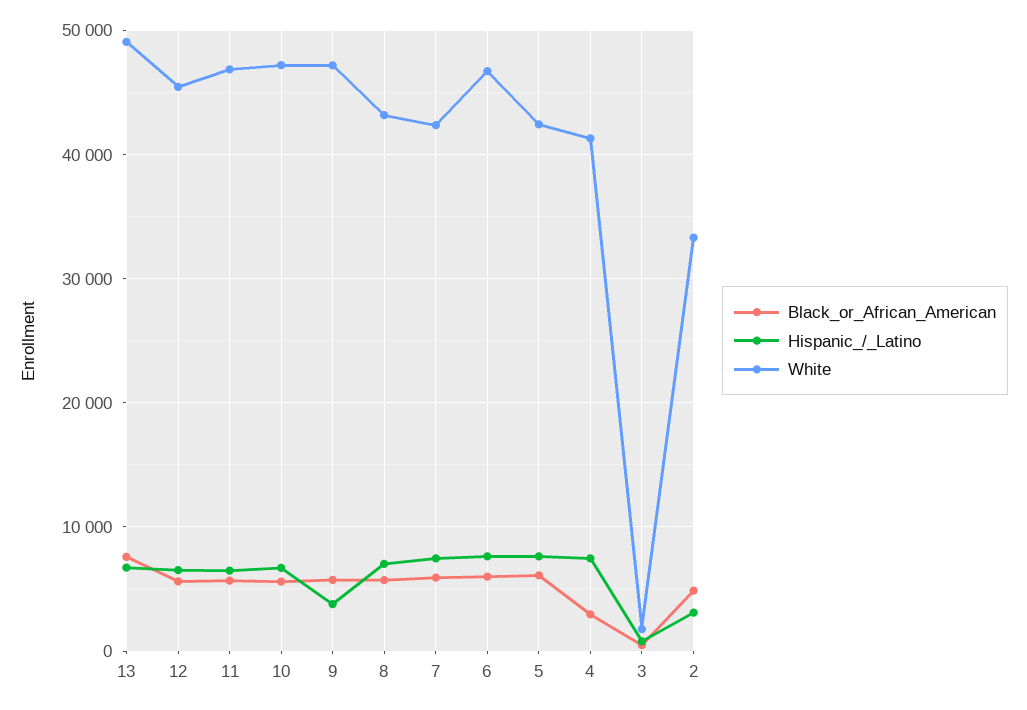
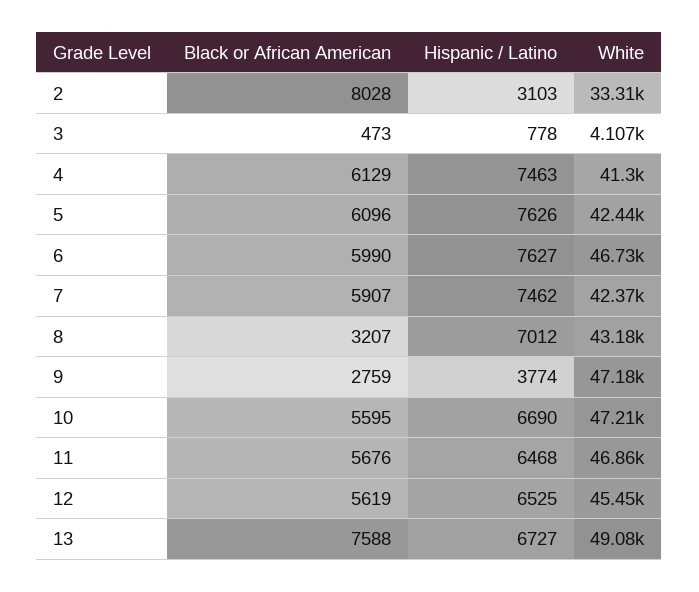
  {
    "Black_or_African_American": {
      "13": 7588,
      "12": 5619,
      "11": 5676,
      "10": 5595,
-     "9": 6000,
+     "9": 2759,
-     "8": 6000,
+     "8": 3207,
      "7": 5907,
      "6": 5990,
      "5": 6096,
-     "4": 3000,
+     "4": 6129,
      "3": 473,
-     "2": 5000
+     "2": 8028
    },
    "Hispanic_/_Latino": {
      "13": 6727,
      "12": 6525,
      "11": 6468,
      "10": 6690,
      "9": 3774,
      "8": 7012,
      "7": 7462,
      "6": 7627,
      "5": 7626,
      "4": 7463,
      "3": 778,
      "2": 3103
    },
    "White": {
      "13": 49080,
      "12": 45450,
      "11": 46860,
      "10": 47210,
      "9": 47180,
      "8": 43180,
      "7": 42370,
      "6": 46730,
      "5": 42440,
      "4": 41300,
-     "3": 2000,
+     "3": 4107,
      "2": 33310
    }
  }

